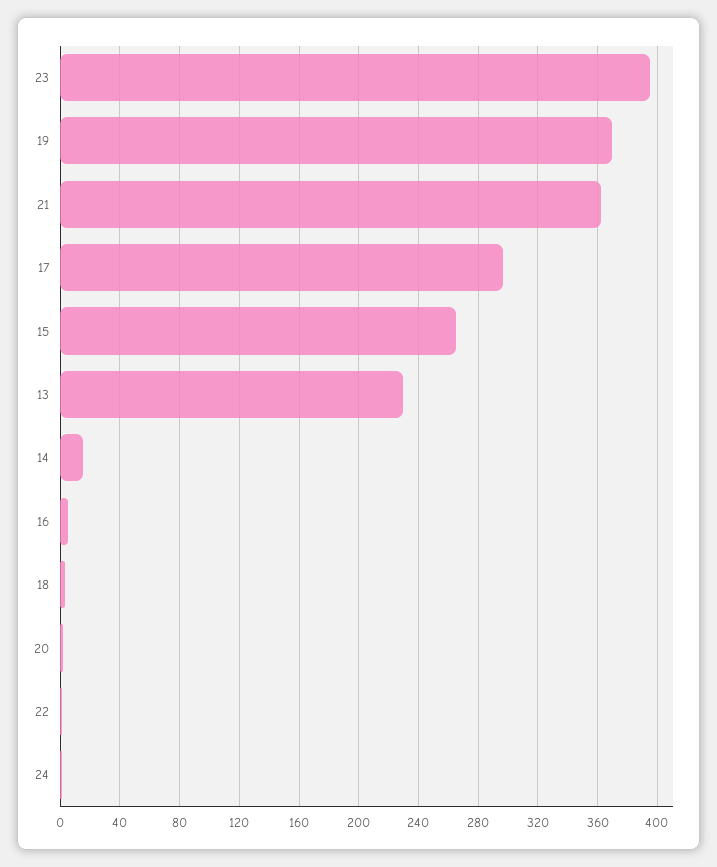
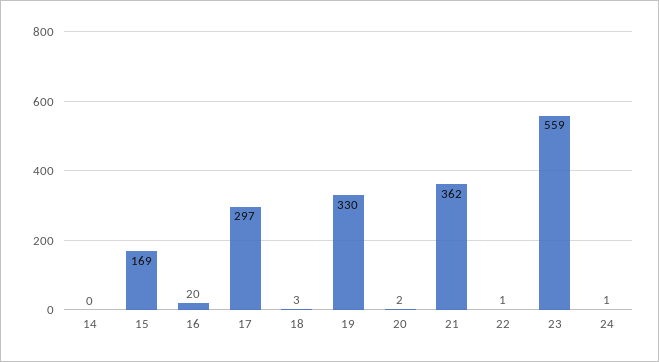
  {
-   "23": 395,
+   "23": 559,
-   "19": 370,
+   "19": 330,
    "21": 362,
    "17": 297,
-   "15": 265,
+   "15": 169,
-   "13": 230,
-   "14": 15,
+   "14": 0,
-   "16": 5,
+   "16": 20,
    "18": 3,
    "20": 2,
    "22": 1,
    "24": 1
  }

